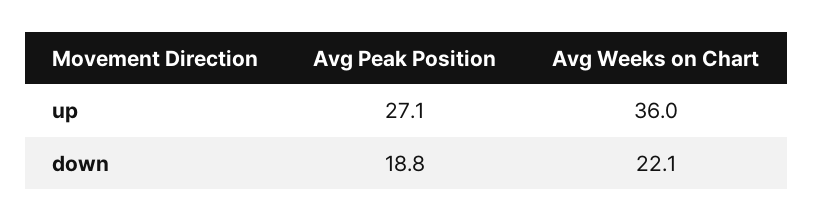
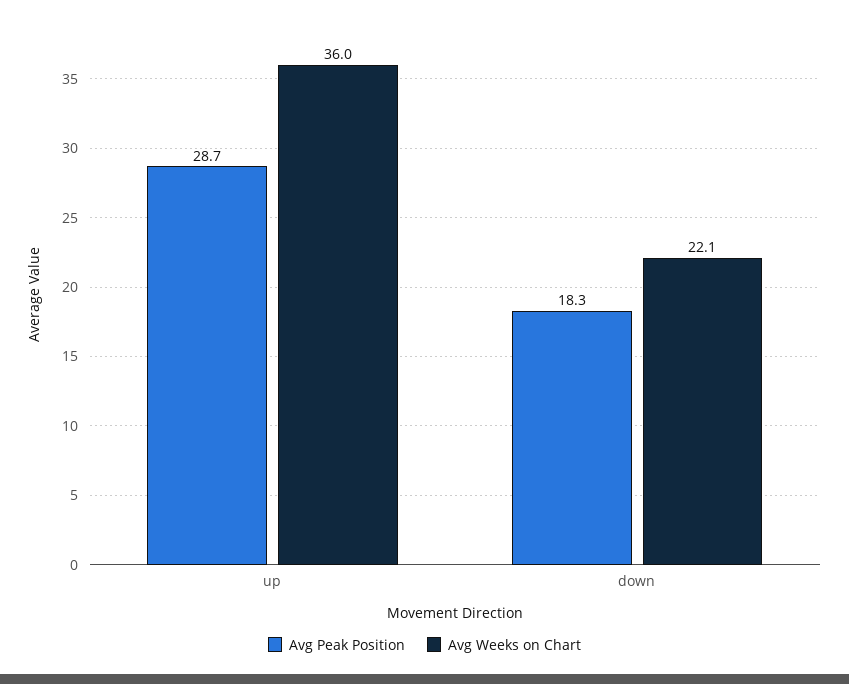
  {
    "Avg Peak Position": {
-     "up": 27.1,
+     "up": 28.7,
-     "down": 18.8
+     "down": 18.3
    },
    "Avg Weeks on Chart": {
      "up": 36,
      "down": 22.1
    }
  }

